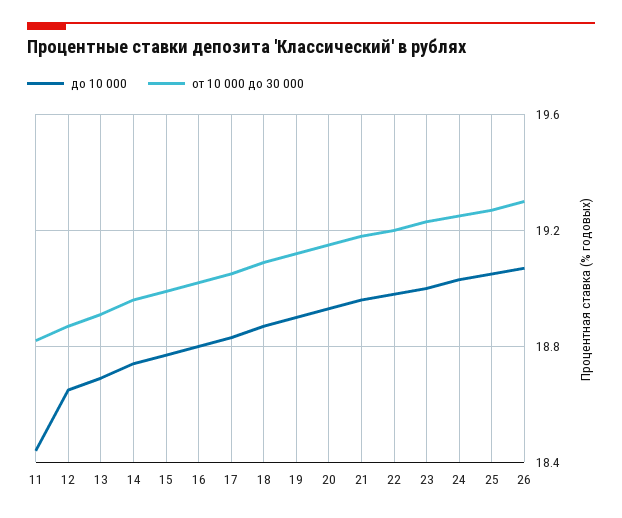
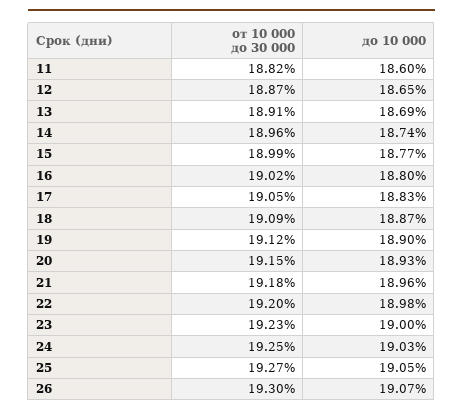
  {
    "до 10 000": {
-     "11": 18.45,
+     "11": 18.6,
      "12": 18.65,
      "13": 18.69,
      "14": 18.74,
      "15": 18.77,
      "16": 18.8,
      "17": 18.83,
      "18": 18.87,
      "19": 18.9,
      "20": 18.93,
      "21": 18.96,
      "22": 18.98,
      "23": 19,
      "24": 19.03,
      "25": 19.05,
      "26": 19.07
    },
    "от 10 000 до 30 000": {
      "11": 18.82,
      "12": 18.87,
      "13": 18.91,
      "14": 18.96,
      "15": 18.99,
      "16": 19.02,
      "17": 19.05,
      "18": 19.09,
      "19": 19.12,
      "20": 19.15,
      "21": 19.18,
      "22": 19.2,
      "23": 19.23,
      "24": 19.25,
      "25": 19.27,
      "26": 19.3
    }
  }

